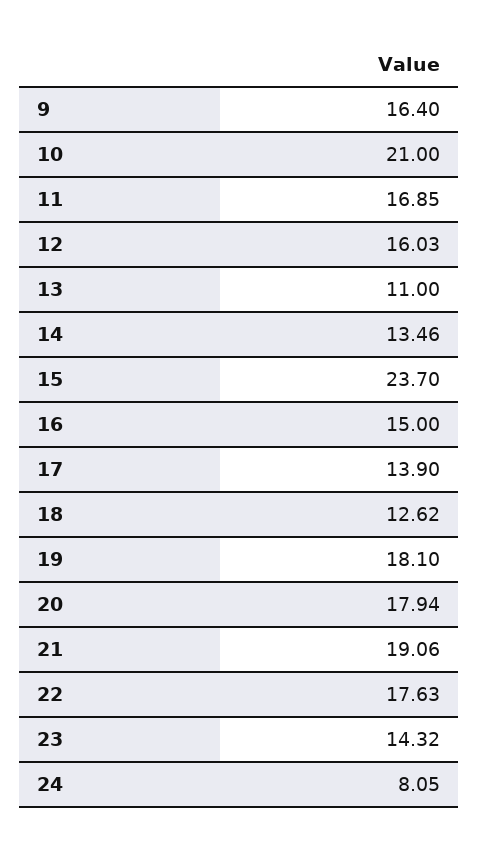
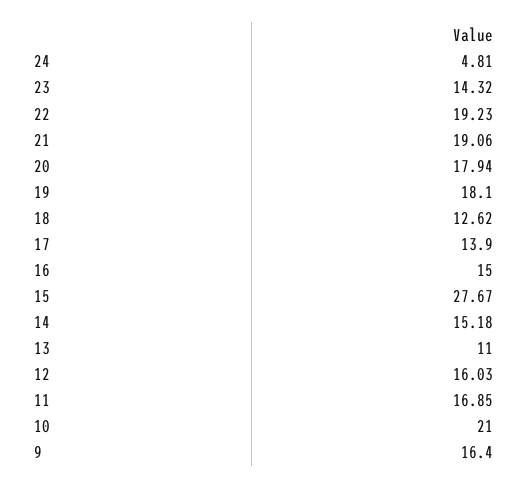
  {
    "9": 16.4,
    "10": 21,
    "11": 16.85,
    "12": 16.03,
    "13": 11,
-   "14": 13.46,
+   "14": 15.18,
-   "15": 23.7,
+   "15": 27.67,
    "16": 15,
    "17": 13.9,
    "18": 12.62,
    "19": 18.1,
    "20": 17.94,
    "21": 19.06,
-   "22": 17.63,
+   "22": 19.23,
    "23": 14.32,
-   "24": 8.05
+   "24": 4.81
  }

